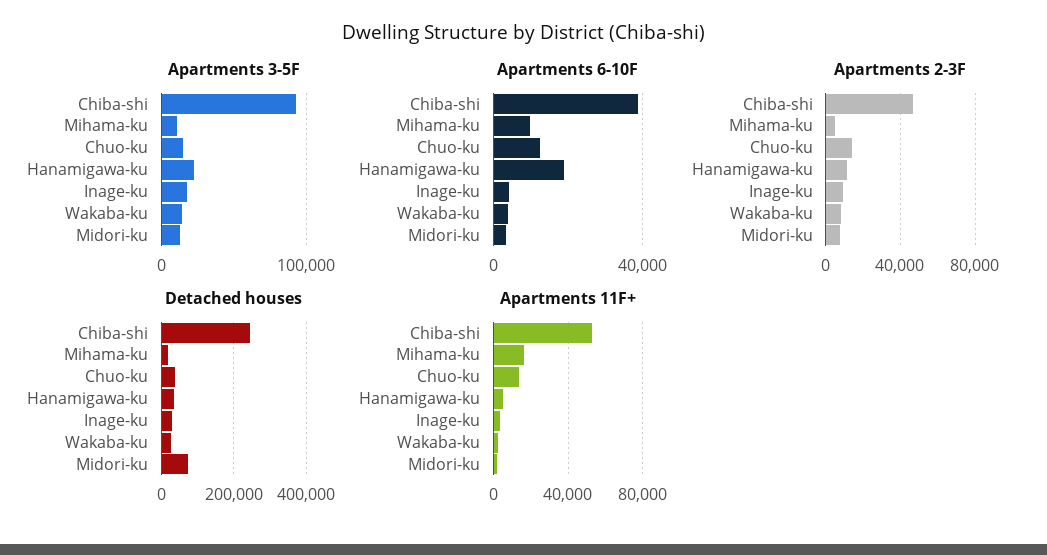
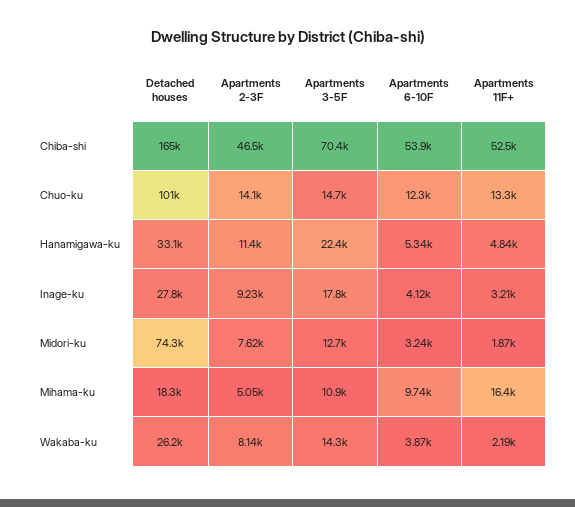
  {
    "Apartments 3-5F": {
-     "Chiba-shi": 90000,
+     "Chiba-shi": 70400,
      "Mihama-ku": 10900,
      "Chuo-ku": 14700,
      "Hanamigawa-ku": 22400,
      "Inage-ku": 17800,
      "Wakaba-ku": 14300,
      "Midori-ku": 12700
    },
    "Apartments 6-10F": {
-     "Chiba-shi": 40000,
+     "Chiba-shi": 53900,
      "Mihama-ku": 9740,
      "Chuo-ku": 12300,
-     "Hanamigawa-ku": 20000,
+     "Hanamigawa-ku": 5340,
      "Inage-ku": 4120,
      "Wakaba-ku": 3870,
      "Midori-ku": 3240
    },
    "Apartments 2-3F": {
      "Chiba-shi": 46500,
      "Mihama-ku": 5050,
      "Chuo-ku": 14100,
      "Hanamigawa-ku": 11400,
      "Inage-ku": 9230,
      "Wakaba-ku": 8140,
      "Midori-ku": 7620
    },
    "Detached houses": {
-     "Chiba-shi": 240000,
+     "Chiba-shi": 165000,
      "Mihama-ku": 18300,
-     "Chuo-ku": 40000,
+     "Chuo-ku": 101000,
      "Hanamigawa-ku": 33100,
      "Inage-ku": 27800,
      "Wakaba-ku": 26200,
      "Midori-ku": 74300
    },
    "Apartments 11F+": {
      "Chiba-shi": 52500,
      "Mihama-ku": 16400,
      "Chuo-ku": 13300,
      "Hanamigawa-ku": 4840,
      "Inage-ku": 3210,
      "Wakaba-ku": 2190,
      "Midori-ku": 1870
    }
  }

